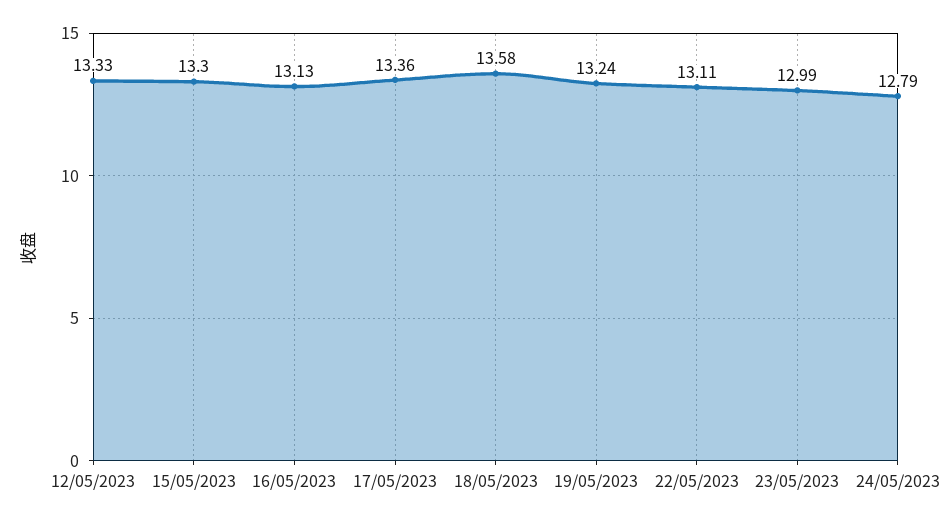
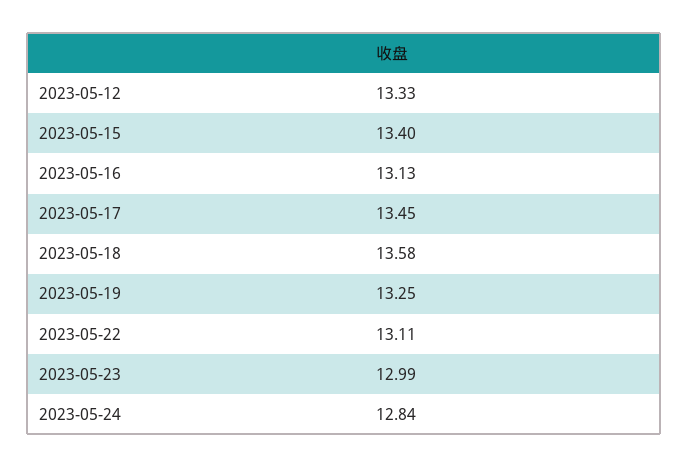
  {
    "12/05/2023": 13.33,
-   "15/05/2023": 13.3,
+   "15/05/2023": 13.4,
    "16/05/2023": 13.13,
-   "17/05/2023": 13.36,
+   "17/05/2023": 13.45,
    "18/05/2023": 13.58,
-   "19/05/2023": 13.24,
+   "19/05/2023": 13.25,
    "22/05/2023": 13.11,
    "23/05/2023": 12.99,
-   "24/05/2023": 12.79
+   "24/05/2023": 12.84
  }

